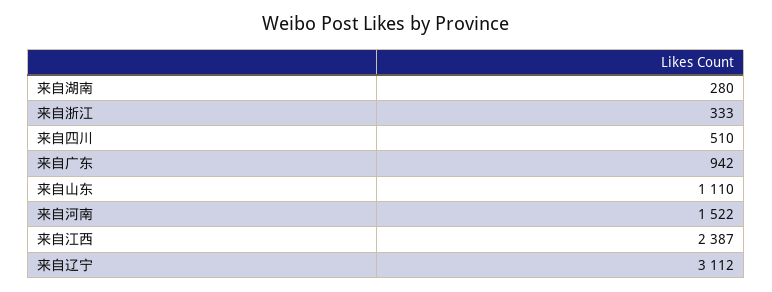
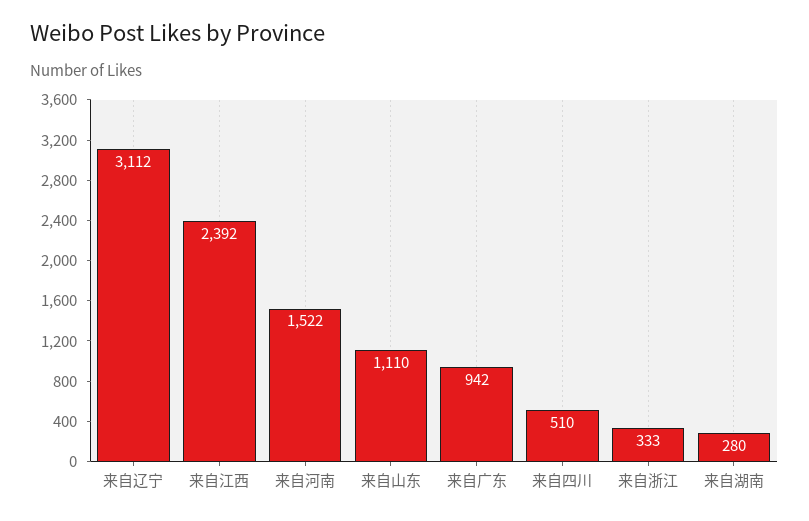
  {
    "来自湖南": 280,
    "来自浙江": 333,
    "来自四川": 510,
    "来自广东": 942,
    "来自山东": 1110,
    "来自河南": 1522,
-   "来自江西": 2387,
+   "来自江西": 2392,
    "来自辽宁": 3112
  }

